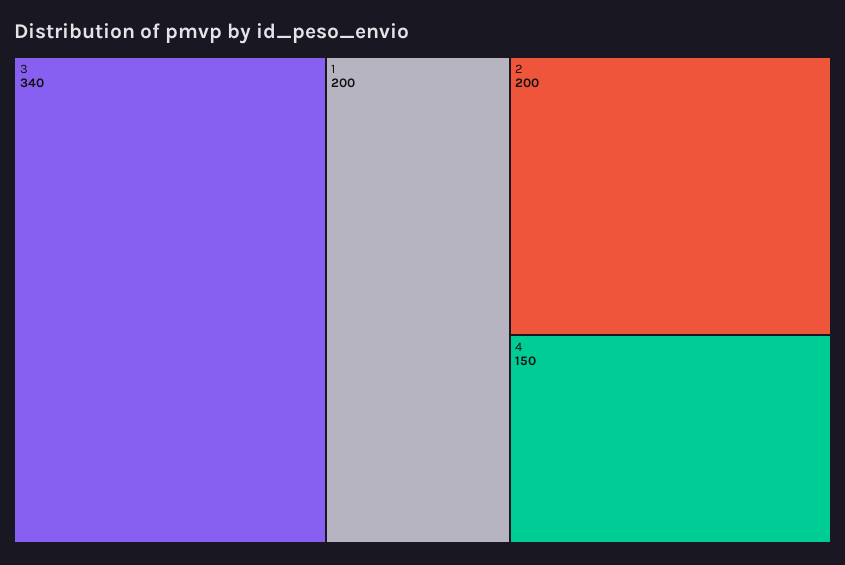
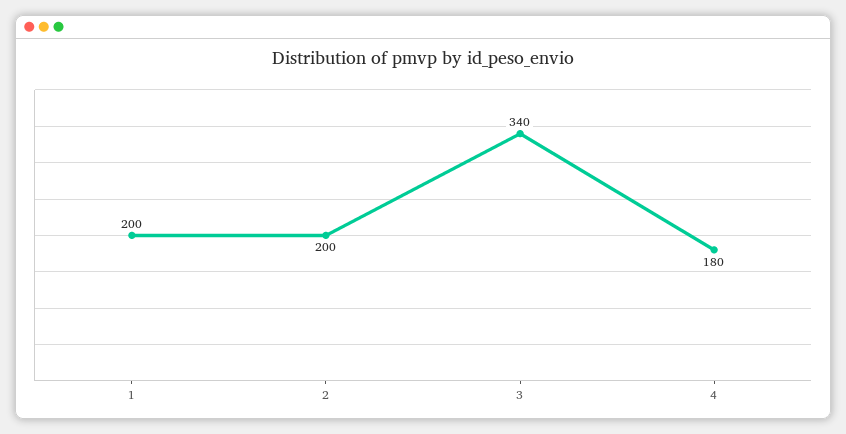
  {
    "3": 340,
    "1": 200,
    "2": 200,
-   "4": 150
+   "4": 180
  }

